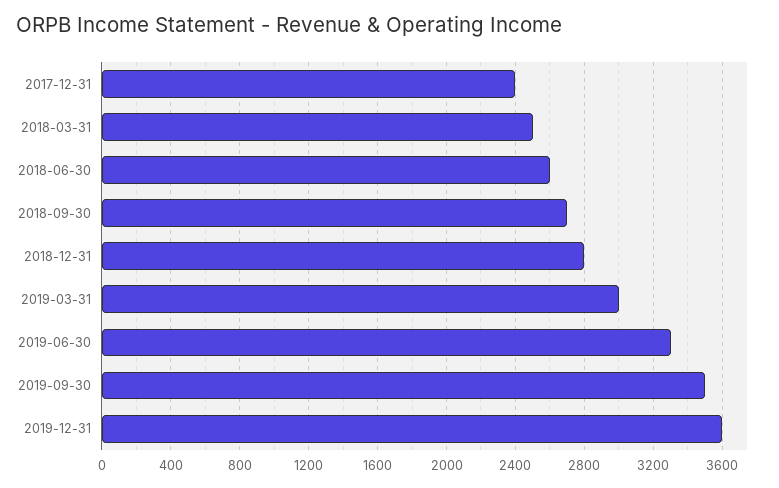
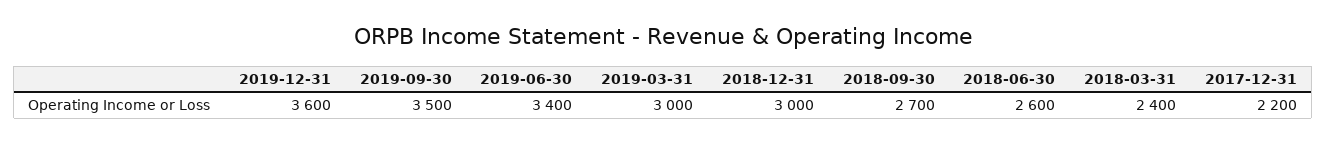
  {
-   "2017-12-31": 2400,
+   "2017-12-31": 2200,
-   "2018-03-31": 2500,
+   "2018-03-31": 2400,
    "2018-06-30": 2600,
    "2018-09-30": 2700,
-   "2018-12-31": 2800,
+   "2018-12-31": 3000,
    "2019-03-31": 3000,
-   "2019-06-30": 3300,
+   "2019-06-30": 3400,
    "2019-09-30": 3500,
    "2019-12-31": 3600
  }

